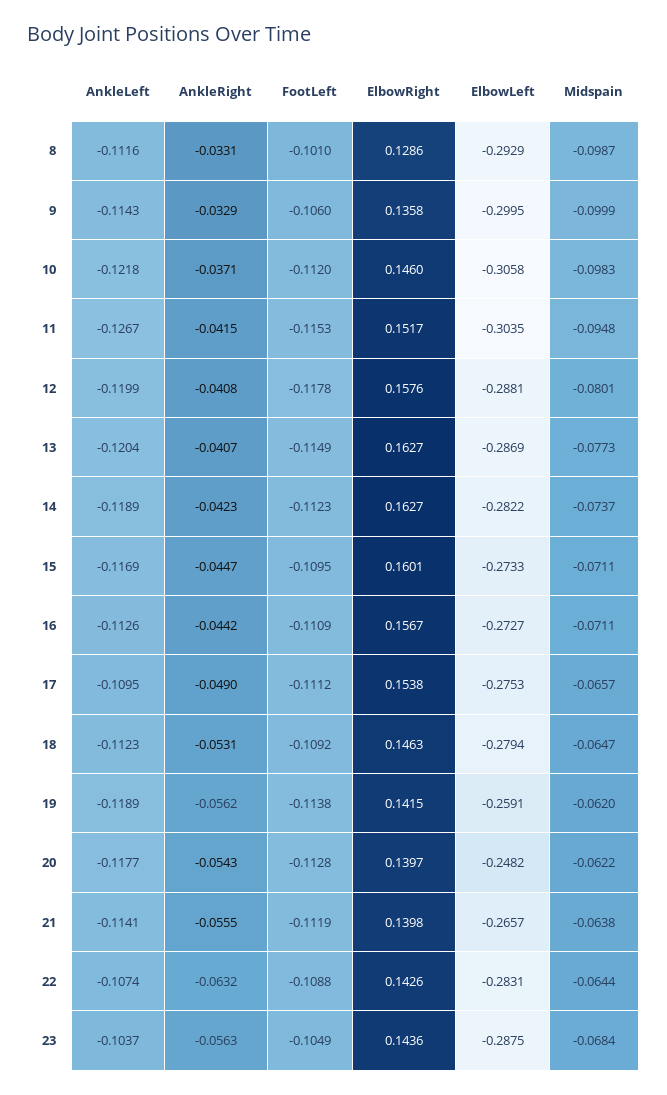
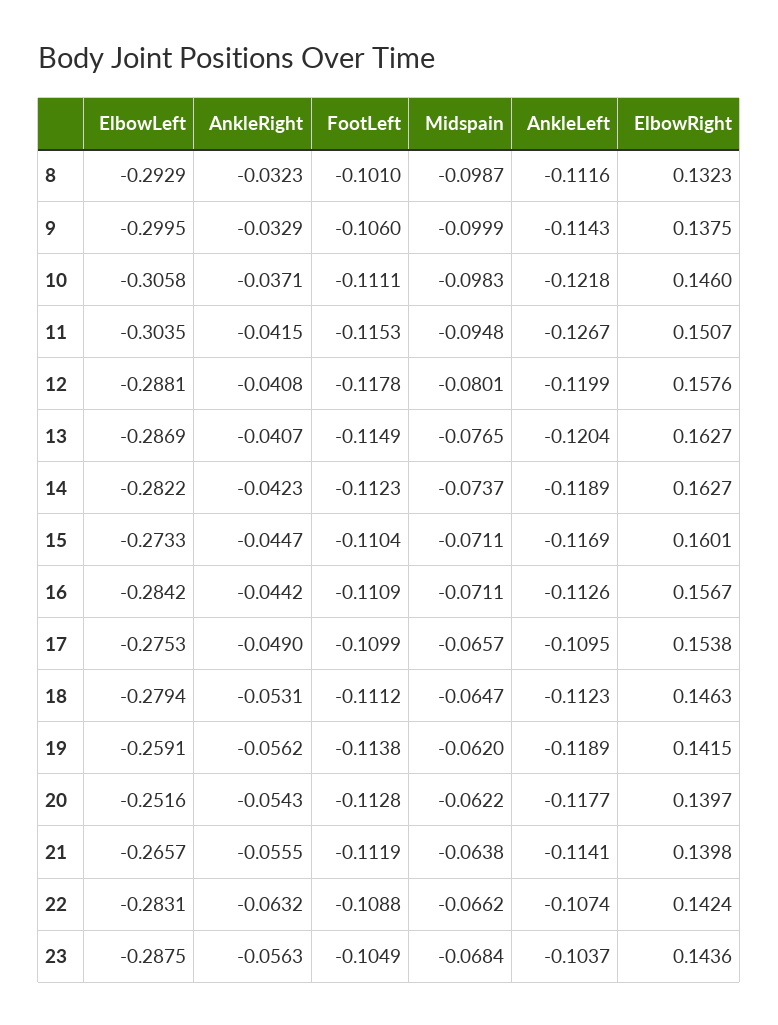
  {
    "AnkleLeft": {
      "8": -0.1116,
      "9": -0.1143,
      "10": -0.1218,
      "11": -0.1267,
      "12": -0.1199,
      "13": -0.1204,
      "14": -0.1189,
      "15": -0.1169,
      "16": -0.1126,
      "17": -0.1095,
      "18": -0.1123,
      "19": -0.1189,
      "20": -0.1177,
      "21": -0.1141,
      "22": -0.1074,
      "23": -0.1037
    },
    "AnkleRight": {
-     "8": -0.0331,
+     "8": -0.0323,
      "9": -0.0329,
      "10": -0.0371,
      "11": -0.0415,
      "12": -0.0408,
      "13": -0.0407,
      "14": -0.0423,
      "15": -0.0447,
      "16": -0.0442,
      "17": -0.049,
      "18": -0.0531,
      "19": -0.0562,
      "20": -0.0543,
      "21": -0.0555,
      "22": -0.0632,
      "23": -0.0563
    },
    "FootLeft": {
      "8": -0.101,
      "9": -0.106,
-     "10": -0.112,
+     "10": -0.1111,
      "11": -0.1153,
      "12": -0.1178,
      "13": -0.1149,
      "14": -0.1123,
-     "15": -0.1095,
+     "15": -0.1104,
      "16": -0.1109,
-     "17": -0.1112,
+     "17": -0.1099,
-     "18": -0.1092,
+     "18": -0.1112,
      "19": -0.1138,
      "20": -0.1128,
      "21": -0.1119,
      "22": -0.1088,
      "23": -0.1049
    },
    "ElbowRight": {
-     "8": 0.1286,
+     "8": 0.1323,
-     "9": 0.1358,
+     "9": 0.1375,
      "10": 0.146,
-     "11": 0.1517,
+     "11": 0.1507,
      "12": 0.1576,
      "13": 0.1627,
      "14": 0.1627,
      "15": 0.1601,
      "16": 0.1567,
      "17": 0.1538,
      "18": 0.1463,
      "19": 0.1415,
      "20": 0.1397,
      "21": 0.1398,
-     "22": 0.1426,
+     "22": 0.1424,
      "23": 0.1436
    },
    "ElbowLeft": {
      "8": -0.2929,
      "9": -0.2995,
      "10": -0.3058,
      "11": -0.3035,
      "12": -0.2881,
      "13": -0.2869,
      "14": -0.2822,
      "15": -0.2733,
-     "16": -0.2727,
+     "16": -0.2842,
      "17": -0.2753,
      "18": -0.2794,
      "19": -0.2591,
-     "20": -0.2482,
+     "20": -0.2516,
      "21": -0.2657,
      "22": -0.2831,
      "23": -0.2875
    },
    "Midspain": {
      "8": -0.0987,
      "9": -0.0999,
      "10": -0.0983,
      "11": -0.0948,
      "12": -0.0801,
-     "13": -0.0773,
+     "13": -0.0765,
      "14": -0.0737,
      "15": -0.0711,
      "16": -0.0711,
      "17": -0.0657,
      "18": -0.0647,
      "19": -0.062,
      "20": -0.0622,
      "21": -0.0638,
-     "22": -0.0644,
+     "22": -0.0662,
      "23": -0.0684
    }
  }

